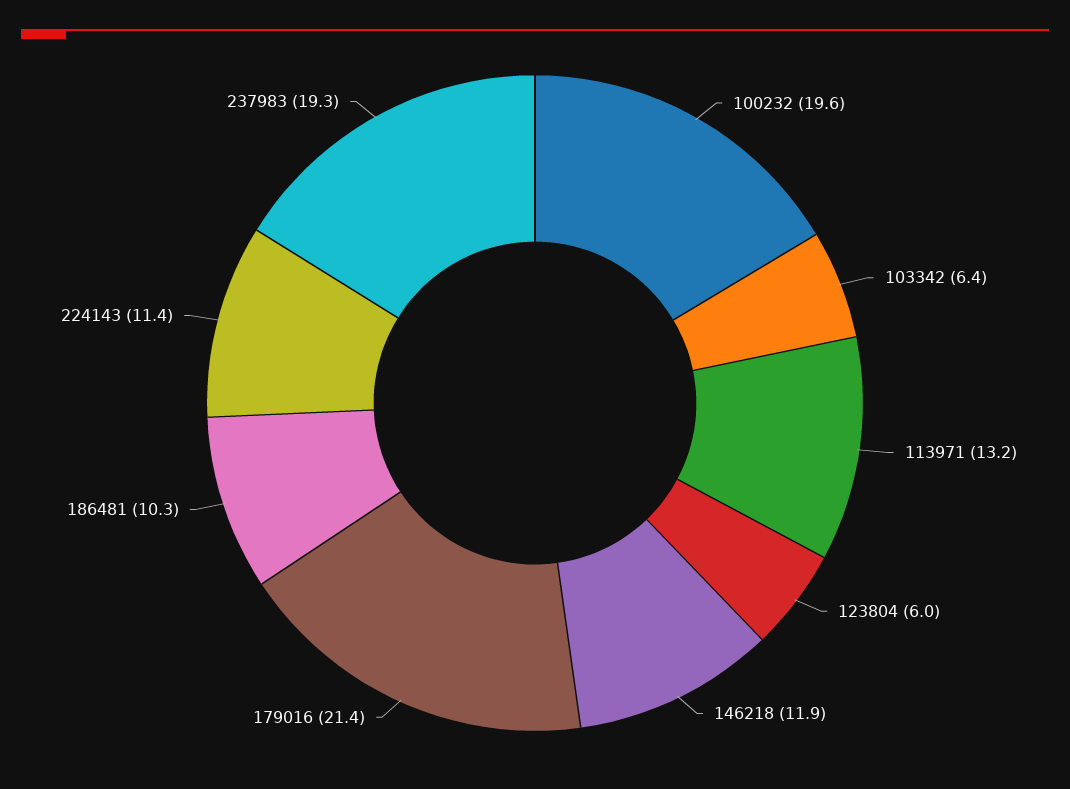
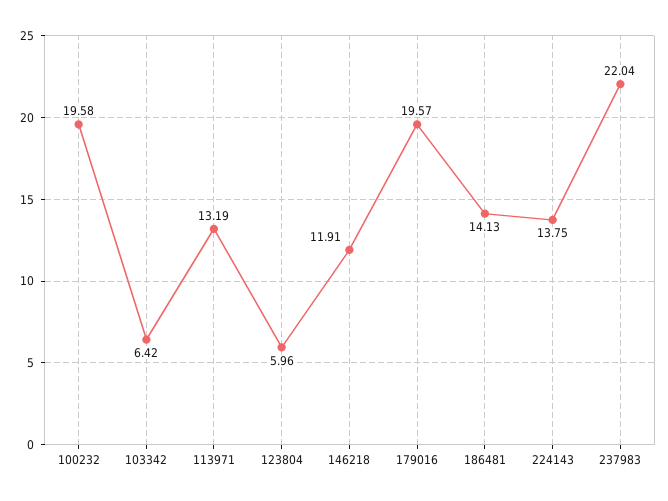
  {
    "100232": 19.58,
    "103342": 6.42,
    "113971": 13.19,
    "123804": 5.96,
    "146218": 11.91,
-   "179016": 21.4,
+   "179016": 19.57,
-   "186481": 10.3,
+   "186481": 14.13,
-   "224143": 11.4,
+   "224143": 13.75,
-   "237983": 19.3
+   "237983": 22.04
  }

